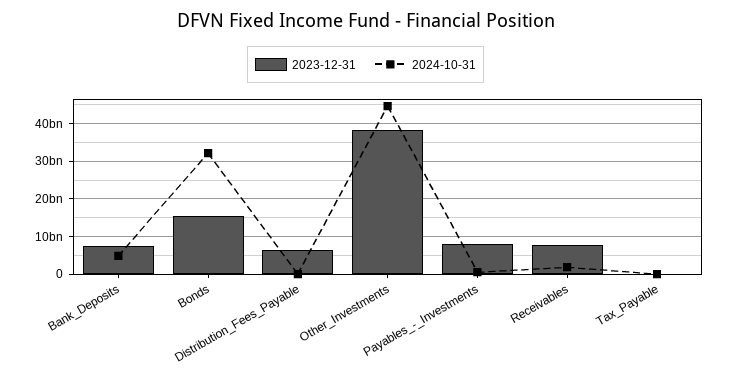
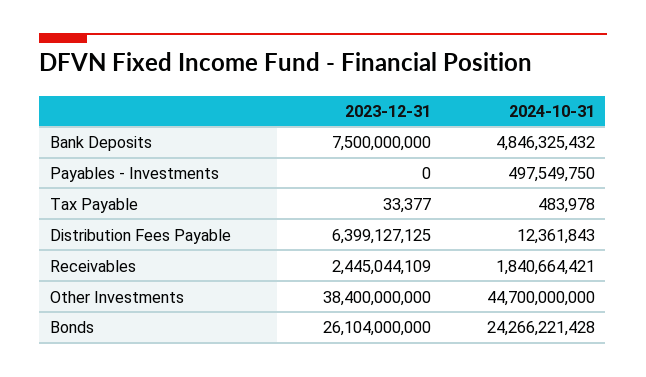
  {
    "2023-12-31": {
      "Bank_Deposits": 7500000000,
-     "Bonds": 16000000000,
+     "Bonds": 26104000000,
      "Distribution_Fees_Payable": 6399127125,
      "Other_Investments": 38400000000,
-     "Payables_-_Investments": 8000000000,
+     "Payables_-_Investments": 0,
-     "Receivables": 8000000000,
+     "Receivables": 2445044109,
      "Tax_Payable": 33377
    },
    "2024-10-31": {
      "Bank_Deposits": 4846325432,
-     "Bonds": 32000000000,
+     "Bonds": 24266221428,
      "Distribution_Fees_Payable": 12361843,
      "Other_Investments": 44700000000,
      "Payables_-_Investments": 497549750,
      "Receivables": 1840664421,
      "Tax_Payable": 483978
    }
  }

